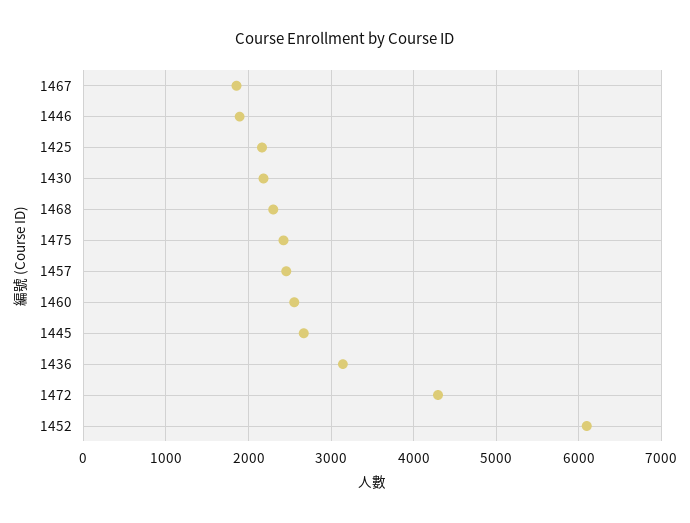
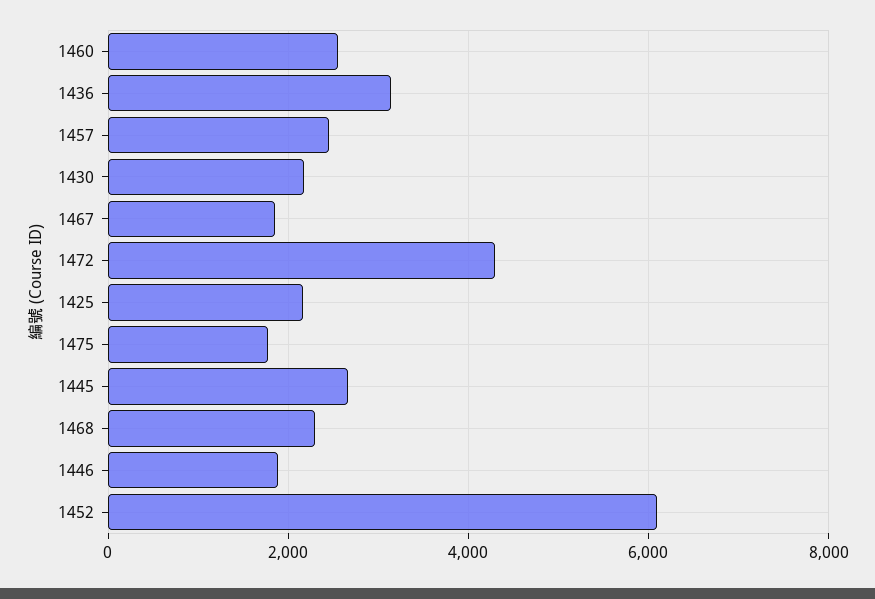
  {
    "1467": 1900,
    "1446": 1900,
    "1425": 2200,
    "1430": 2200,
    "1468": 2300,
-   "1475": 2400,
+   "1475": 1800,
    "1457": 2500,
    "1460": 2600,
    "1445": 2700,
    "1436": 3100,
    "1472": 4300,
    "1452": 6100
  }

